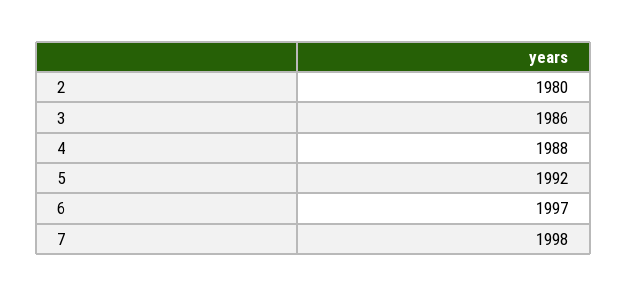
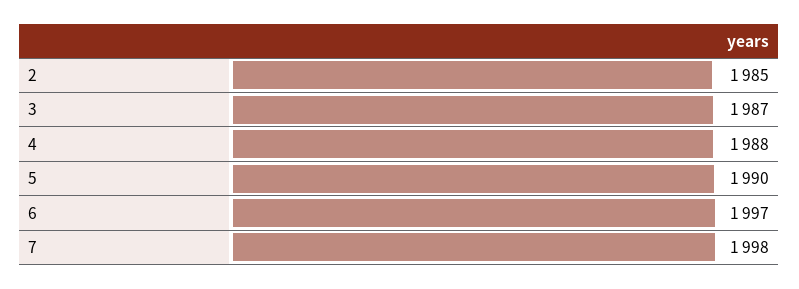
  {
-   "2": 1980,
+   "2": 1985,
-   "3": 1986,
+   "3": 1987,
    "4": 1988,
-   "5": 1992,
+   "5": 1990,
    "6": 1997,
    "7": 1998
  }

